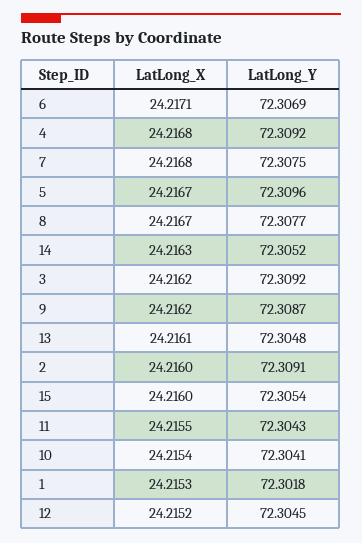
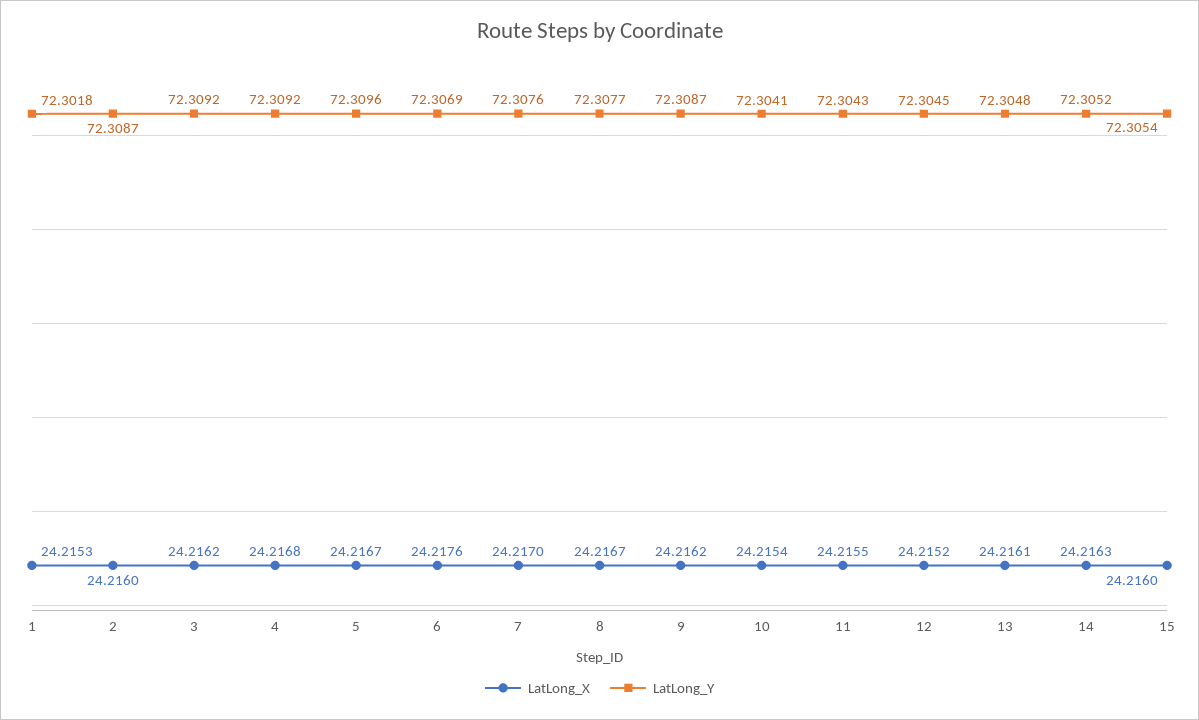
  {
    "LatLong_X": {
-     "6": 24.2171,
+     "6": 24.2176,
      "4": 24.2168,
-     "7": 24.2168,
+     "7": 24.217,
      "5": 24.2167,
      "8": 24.2167,
      "14": 24.2163,
      "3": 24.2162,
      "9": 24.2162,
      "13": 24.2161,
      "2": 24.216,
      "15": 24.216,
      "11": 24.2155,
      "10": 24.2154,
      "1": 24.2153,
      "12": 24.2152
    },
    "LatLong_Y": {
      "6": 72.3069,
      "4": 72.3092,
-     "7": 72.3075,
+     "7": 72.3076,
      "5": 72.3096,
      "8": 72.3077,
      "14": 72.3052,
      "3": 72.3092,
      "9": 72.3087,
      "13": 72.3048,
-     "2": 72.3091,
+     "2": 72.3087,
      "15": 72.3054,
      "11": 72.3043,
      "10": 72.3041,
      "1": 72.3018,
      "12": 72.3045
    }
  }

